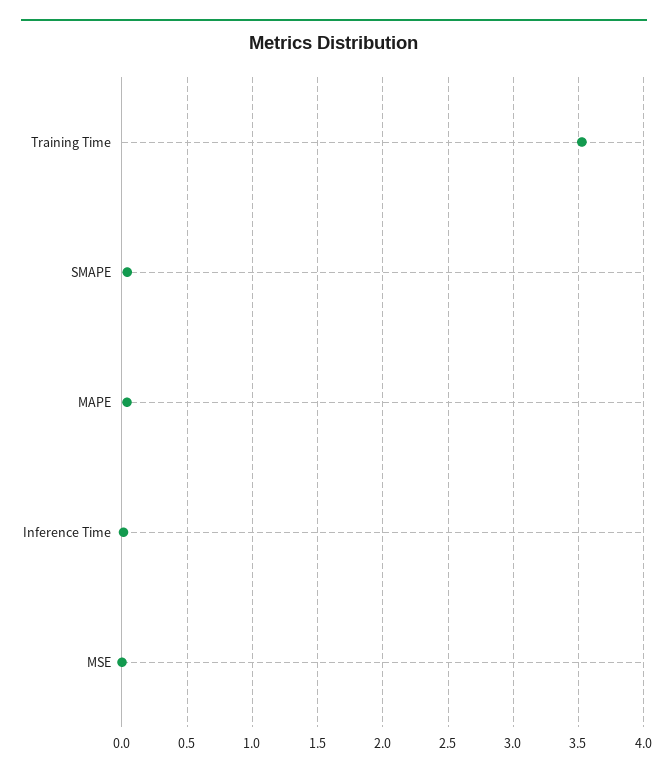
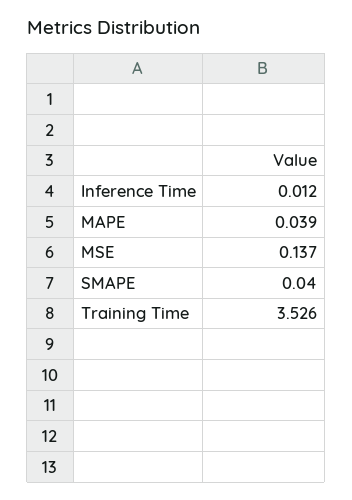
  {
    "Training Time": 3.526,
    "SMAPE": 0.04,
    "MAPE": 0.039,
    "Inference Time": 0.012,
-   "MSE": 0
+   "MSE": 0.137
  }

